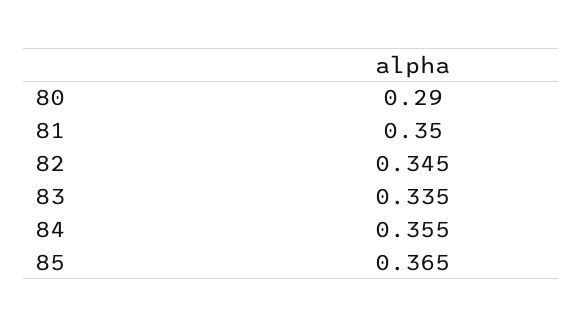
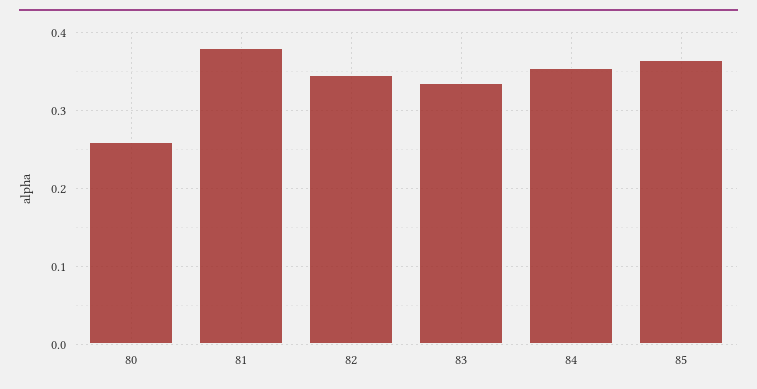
  {
-   "80": 0.29,
+   "80": 0.26,
-   "81": 0.35,
+   "81": 0.38,
    "82": 0.345,
    "83": 0.335,
    "84": 0.355,
    "85": 0.365
  }

